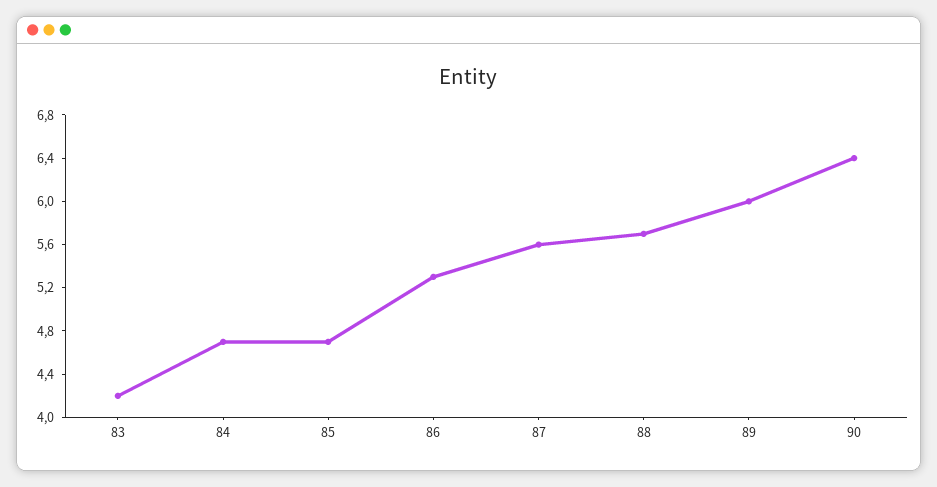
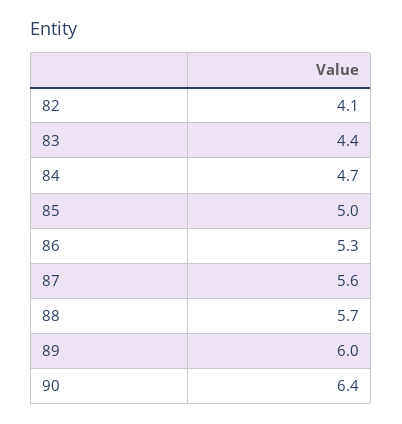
  {
-   "83": 4.2,
+   "83": 4.4,
    "84": 4.7,
-   "85": 4.7,
+   "85": 5,
    "86": 5.3,
    "87": 5.6,
    "88": 5.7,
    "89": 6,
-   "90": 6.4
+   "90": 6.4,
+   "82": 4.1
  }

